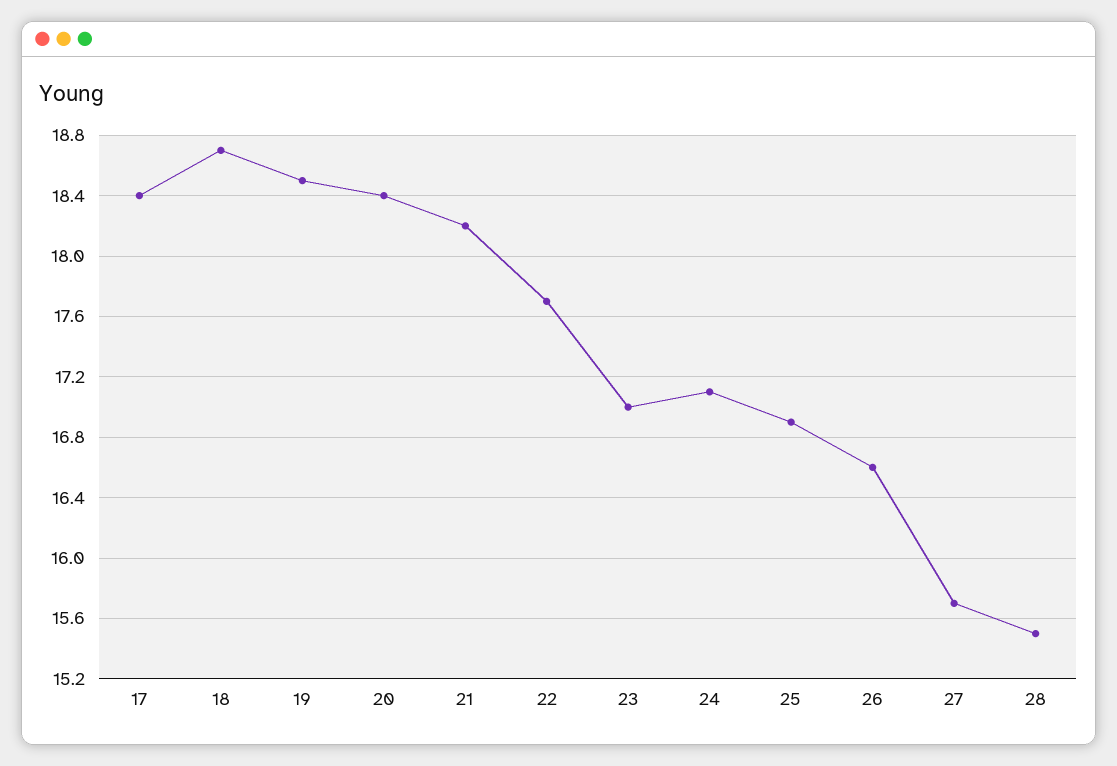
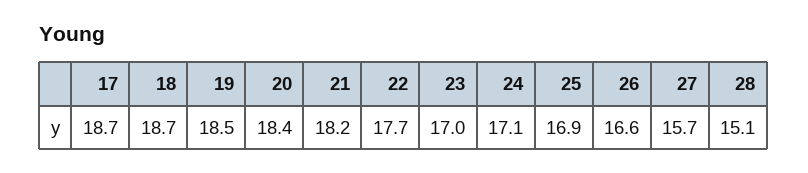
  {
-   "17": 18.4,
+   "17": 18.7,
    "18": 18.7,
    "19": 18.5,
    "20": 18.4,
    "21": 18.2,
    "22": 17.7,
    "23": 17,
    "24": 17.1,
    "25": 16.9,
    "26": 16.6,
    "27": 15.7,
-   "28": 15.5
+   "28": 15.1
  }

